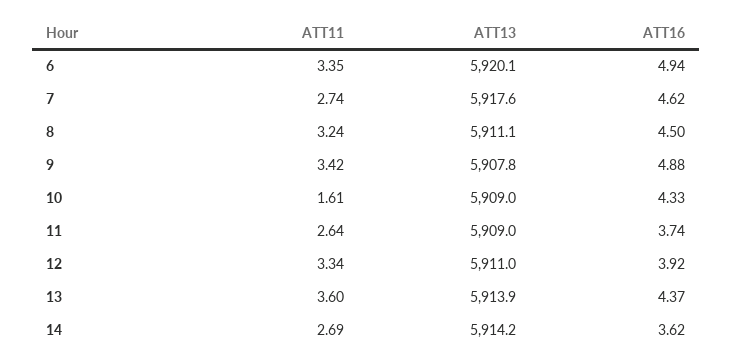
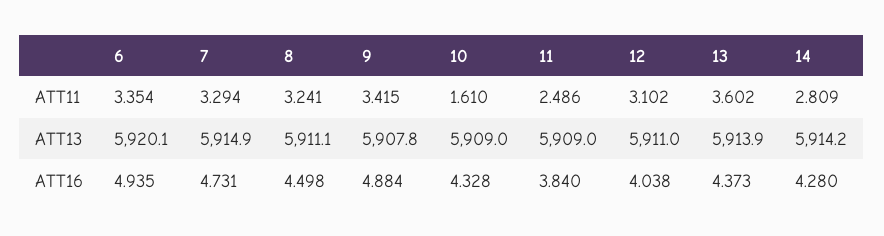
  {
    "ATT11": {
      "6": 3.354,
-     "7": 2.74,
+     "7": 3.294,
      "8": 3.241,
      "9": 3.415,
      "10": 1.61,
-     "11": 2.64,
+     "11": 2.486,
-     "12": 3.34,
+     "12": 3.102,
      "13": 3.602,
-     "14": 2.69
+     "14": 2.809
    },
    "ATT13": {
      "6": 5920.1,
-     "7": 5917.6,
+     "7": 5914.9,
      "8": 5911.1,
      "9": 5907.8,
      "10": 5909,
      "11": 5909,
      "12": 5911,
      "13": 5913.9,
      "14": 5914.2
    },
    "ATT16": {
      "6": 4.935,
-     "7": 4.62,
+     "7": 4.731,
      "8": 4.498,
      "9": 4.884,
      "10": 4.328,
-     "11": 3.74,
+     "11": 3.84,
-     "12": 3.92,
+     "12": 4.038,
      "13": 4.373,
-     "14": 3.62
+     "14": 4.28
    }
  }

